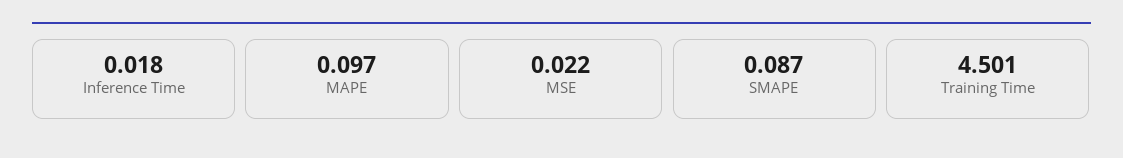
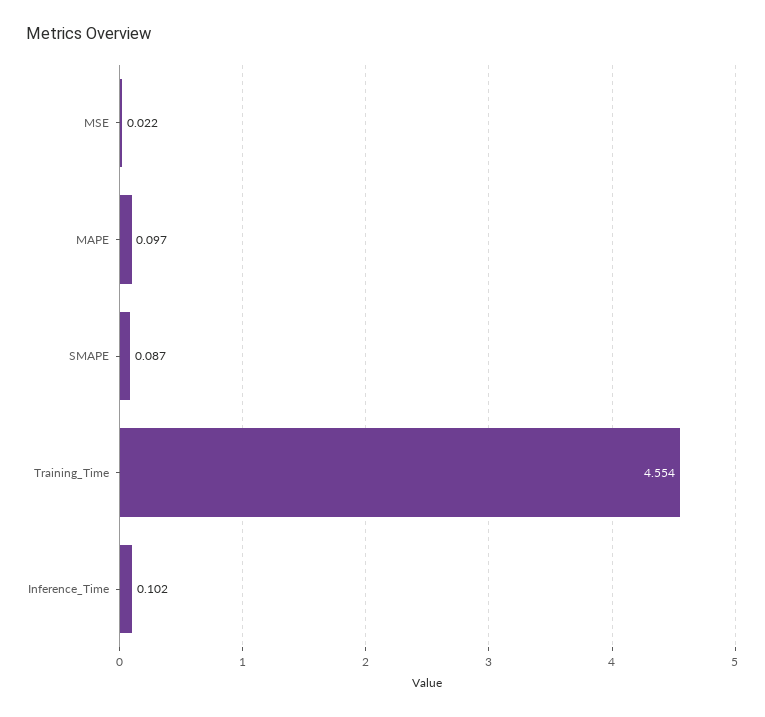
  {
-   "Inference Time": 0.018,
+   "Inference Time": 0.102,
    "MAPE": 0.097,
    "MSE": 0.022,
    "SMAPE": 0.087,
-   "Training Time": 4.501
+   "Training Time": 4.554
  }

